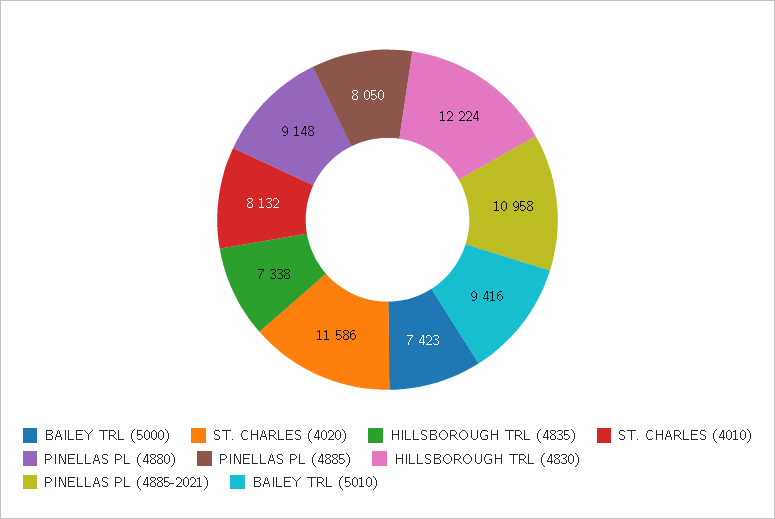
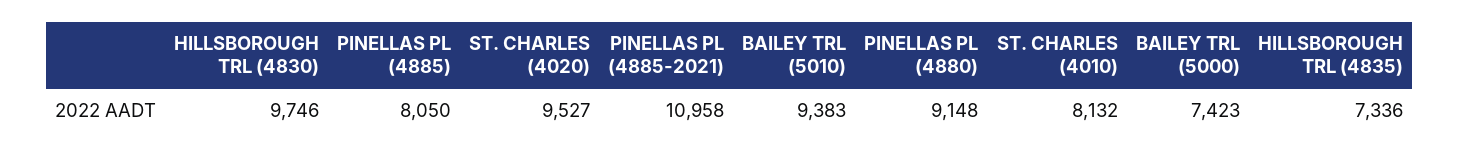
  {
    "BAILEY TRL (5000)": 7423,
-   "ST. CHARLES (4020)": 11586,
+   "ST. CHARLES (4020)": 9527,
-   "HILLSBOROUGH TRL (4835)": 7338,
+   "HILLSBOROUGH TRL (4835)": 7336,
    "ST. CHARLES (4010)": 8132,
    "PINELLAS PL (4880)": 9148,
    "PINELLAS PL (4885)": 8050,
-   "HILLSBOROUGH TRL (4830)": 12224,
+   "HILLSBOROUGH TRL (4830)": 9746,
    "PINELLAS PL (4885-2021)": 10958,
-   "BAILEY TRL (5010)": 9416
+   "BAILEY TRL (5010)": 9383
  }

